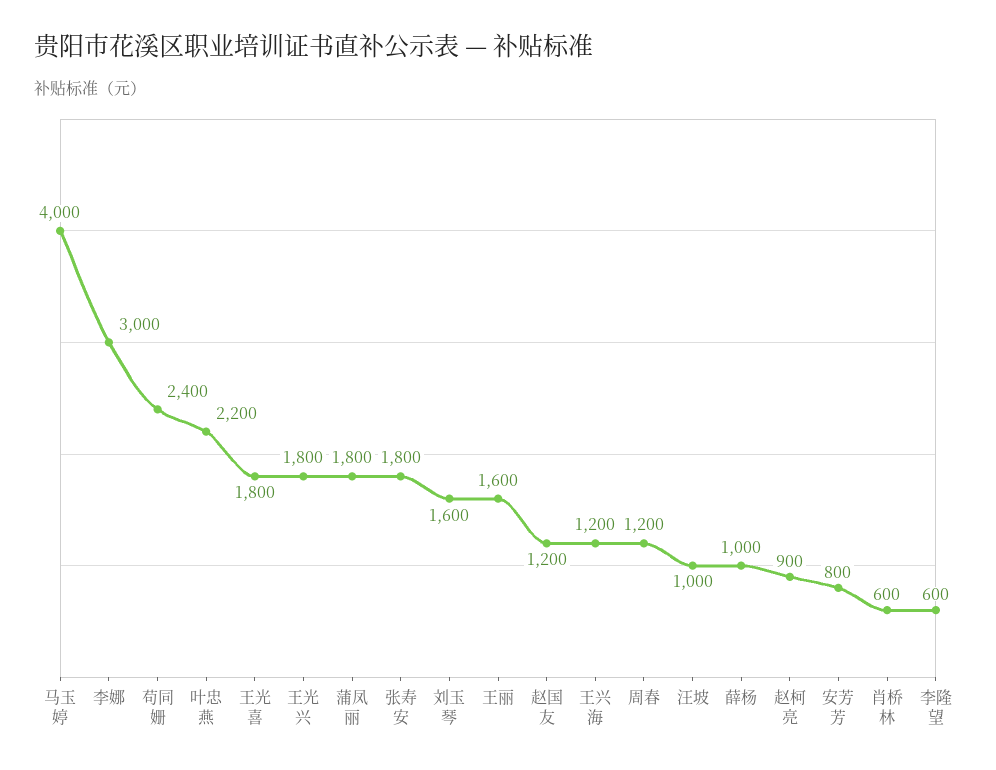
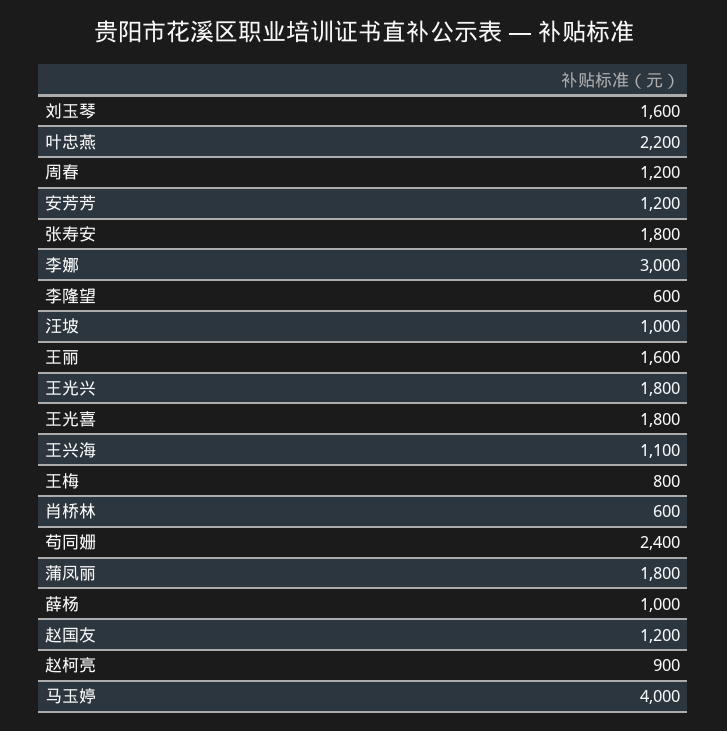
  {
    "马玉婷": 4000,
    "李娜": 3000,
    "苟同姗": 2400,
    "叶忠燕": 2200,
    "王光喜": 1800,
    "王光兴": 1800,
    "蒲凤丽": 1800,
    "张寿安": 1800,
    "刘玉琴": 1600,
    "王丽": 1600,
    "赵国友": 1200,
-   "王兴海": 1200,
+   "王兴海": 1100,
    "周春": 1200,
    "汪坡": 1000,
    "薛杨": 1000,
    "赵柯亮": 900,
-   "安芳芳": 800,
+   "安芳芳": 1200,
    "肖桥林": 600,
-   "李隆望": 600
+   "李隆望": 600,
+   "王梅": 800
  }

